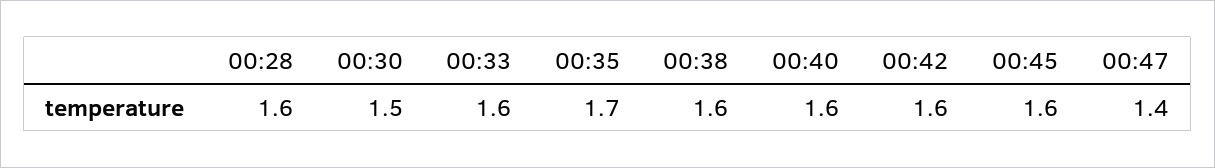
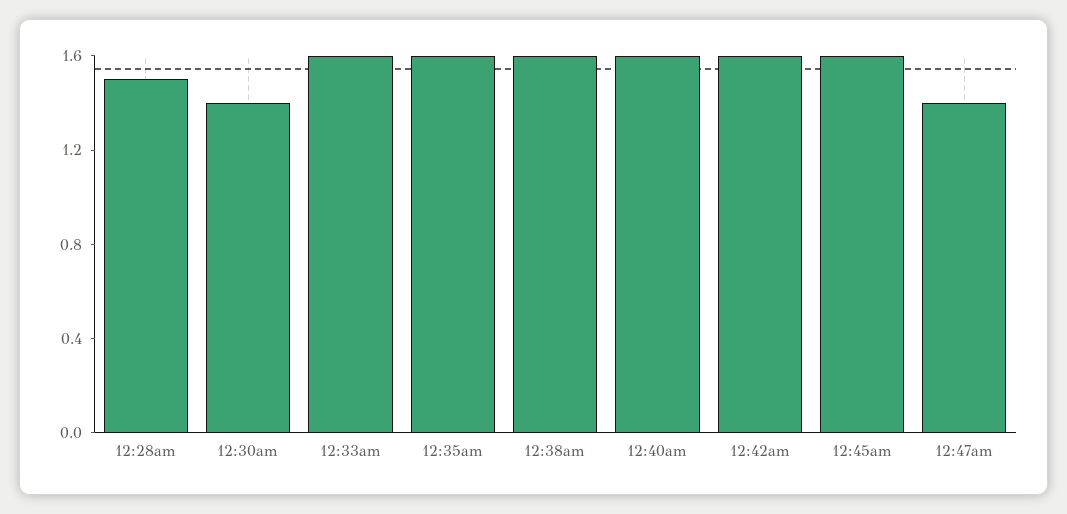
  {
-   "00:28": 1.6,
+   "00:28": 1.5,
-   "00:30": 1.5,
+   "00:30": 1.4,
    "00:33": 1.6,
-   "00:35": 1.7,
+   "00:35": 1.6,
    "00:38": 1.6,
    "00:40": 1.6,
    "00:42": 1.6,
    "00:45": 1.6,
    "00:47": 1.4
  }

